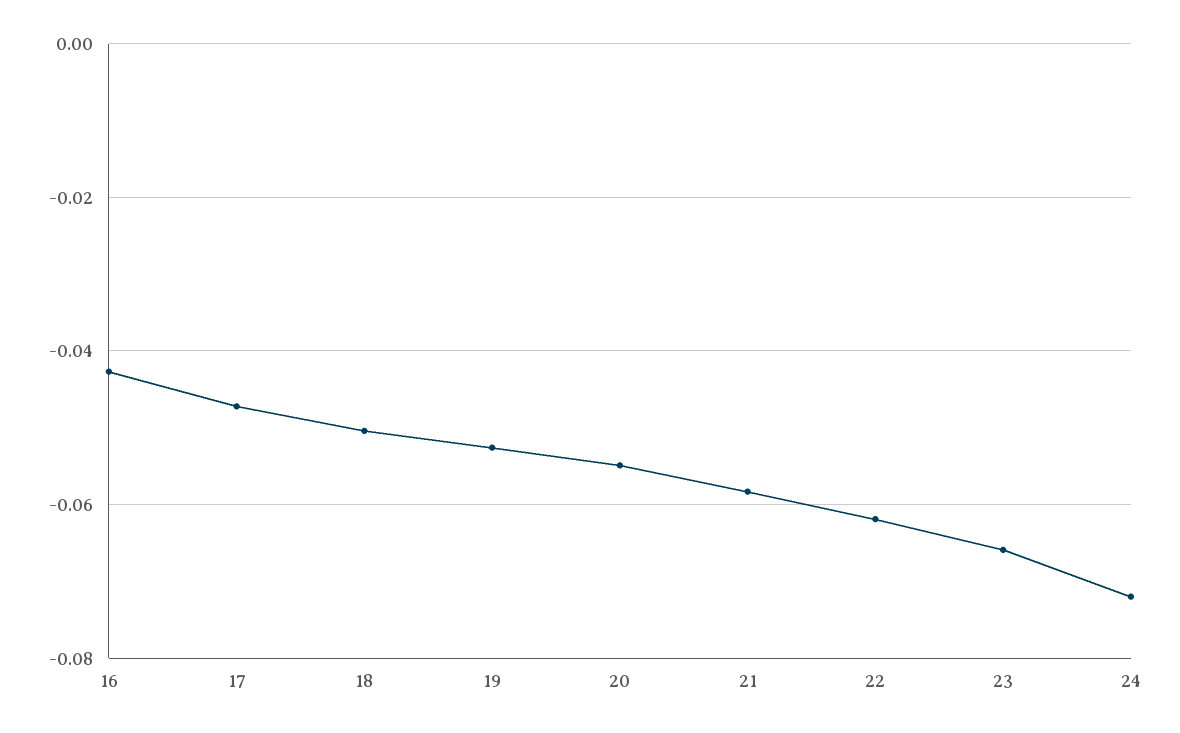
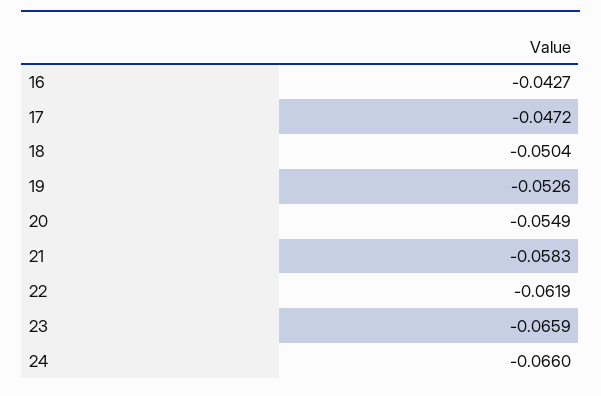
  {
    "16": -0.0427,
    "17": -0.0472,
    "18": -0.0504,
    "19": -0.0526,
    "20": -0.0549,
    "21": -0.0583,
    "22": -0.0619,
    "23": -0.0659,
-   "24": -0.072
+   "24": -0.066
  }

